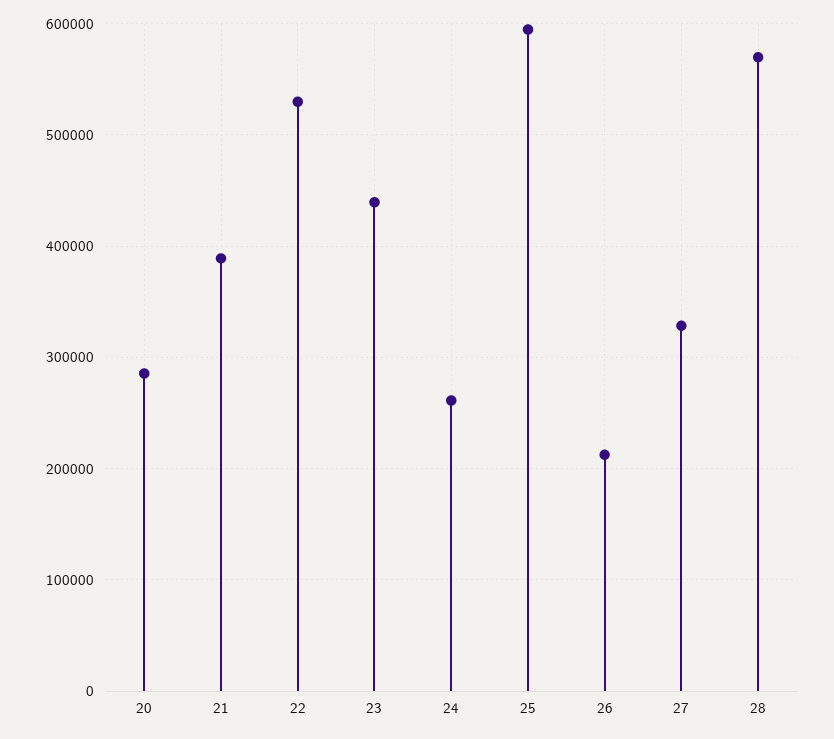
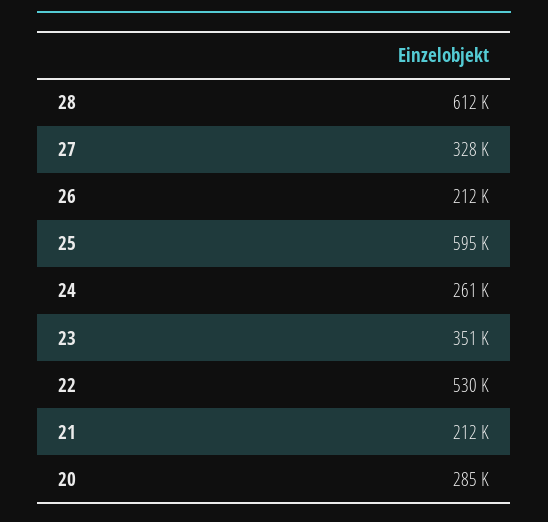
  {
    "20": 285000,
-   "21": 390000,
+   "21": 212000,
    "22": 530000,
-   "23": 440000,
+   "23": 351000,
    "24": 261000,
    "25": 595000,
    "26": 212000,
    "27": 328000,
-   "28": 570000
+   "28": 612000
  }

